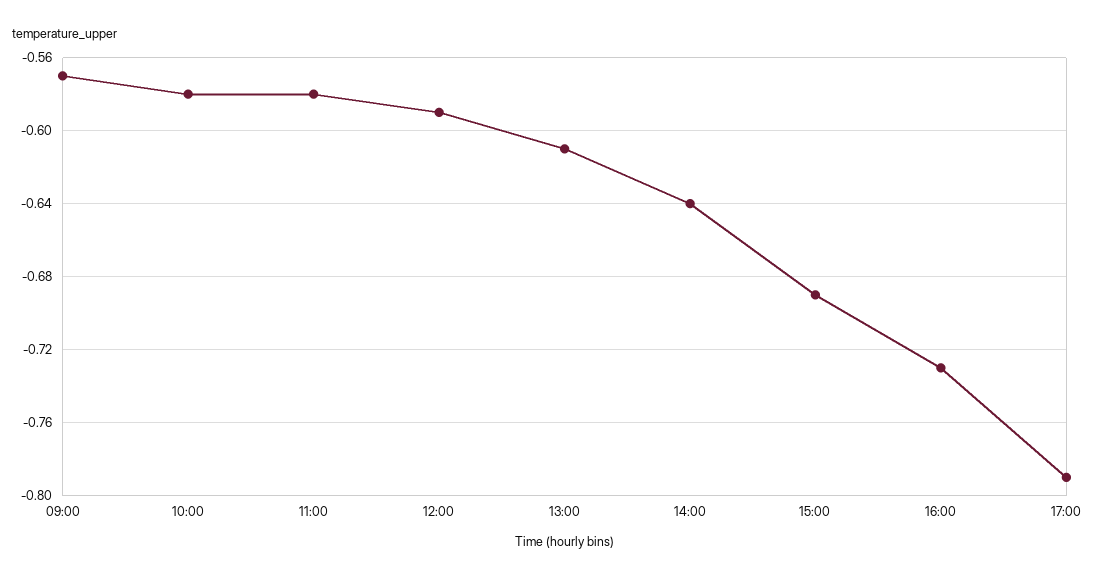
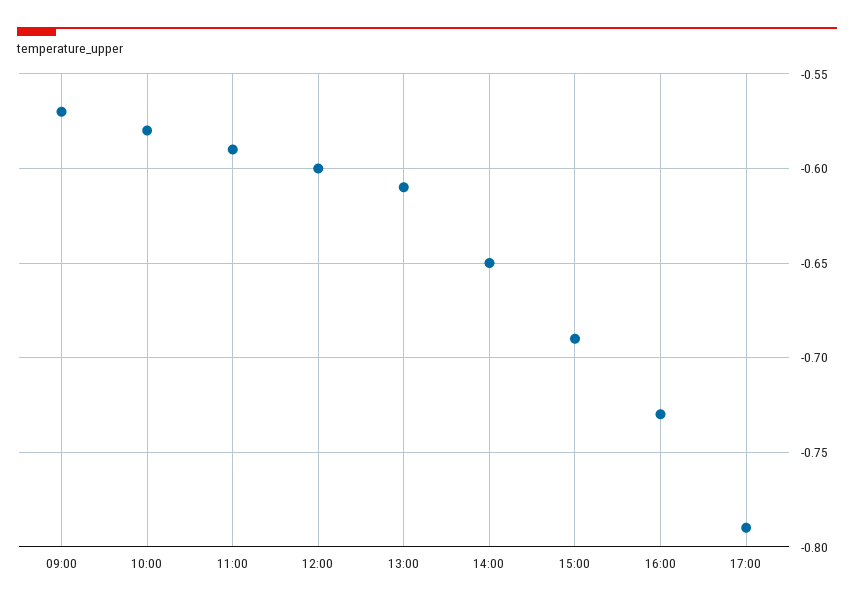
  {
    "09:00": -0.57,
    "10:00": -0.58,
-   "11:00": -0.58,
+   "11:00": -0.59,
-   "12:00": -0.59,
+   "12:00": -0.6,
    "13:00": -0.61,
-   "14:00": -0.64,
+   "14:00": -0.65,
    "15:00": -0.69,
    "16:00": -0.73,
    "17:00": -0.79
  }

